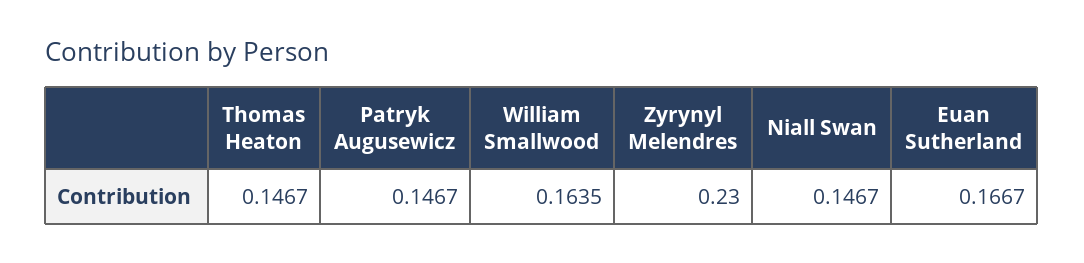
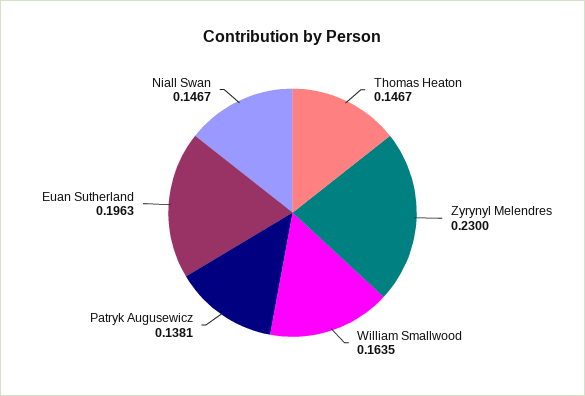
  {
    "Thomas Heaton": 0.1467,
-   "Patryk Augusewicz": 0.1467,
+   "Patryk Augusewicz": 0.1381,
    "William Smallwood": 0.1635,
    "Zyrynyl Melendres": 0.23,
    "Niall Swan": 0.1467,
-   "Euan Sutherland": 0.1667
+   "Euan Sutherland": 0.1963
  }

